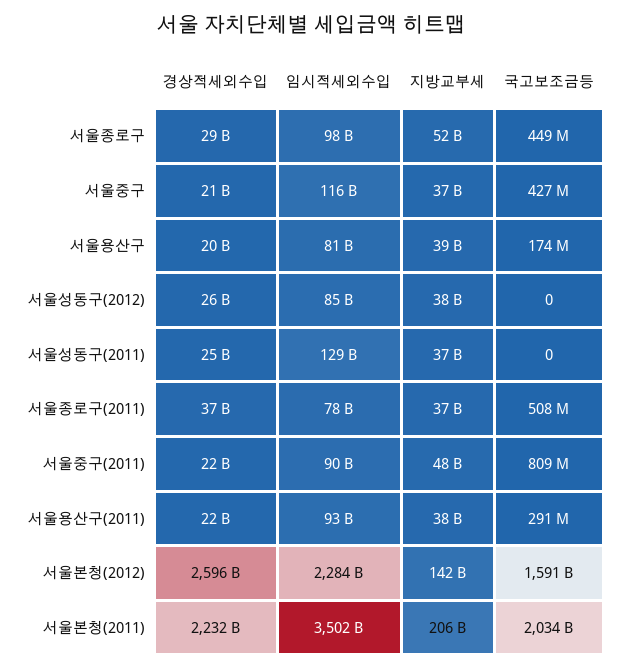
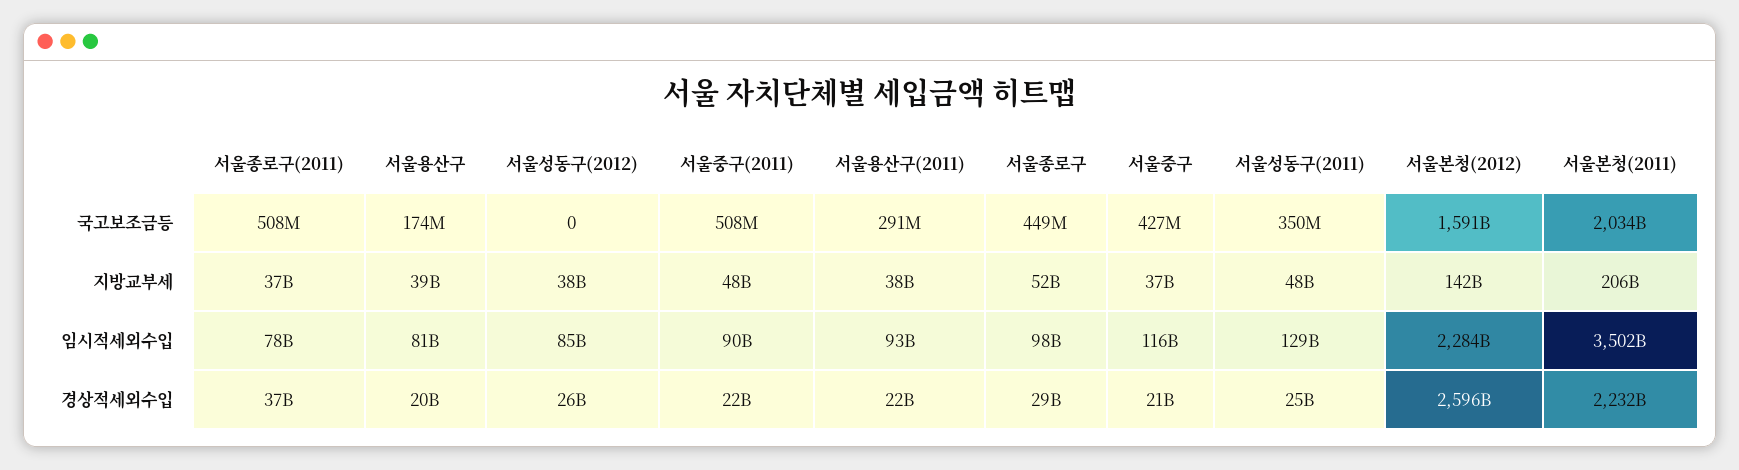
  {
    "경상적세외수입": {
      "서울종로구": 29000000000,
      "서울중구": 21000000000,
      "서울용산구": 20000000000,
      "서울성동구(2012)": 26000000000,
      "서울성동구(2011)": 25000000000,
      "서울종로구(2011)": 37000000000,
      "서울중구(2011)": 22000000000,
      "서울용산구(2011)": 22000000000,
      "서울본청(2012)": 2596000000000,
      "서울본청(2011)": 2232000000000
    },
    "임시적세외수입": {
      "서울종로구": 98000000000,
      "서울중구": 116000000000,
      "서울용산구": 81000000000,
      "서울성동구(2012)": 85000000000,
      "서울성동구(2011)": 129000000000,
      "서울종로구(2011)": 78000000000,
      "서울중구(2011)": 90000000000,
      "서울용산구(2011)": 93000000000,
      "서울본청(2012)": 2284000000000,
      "서울본청(2011)": 3502000000000
    },
    "지방교부세": {
      "서울종로구": 52000000000,
      "서울중구": 37000000000,
      "서울용산구": 39000000000,
      "서울성동구(2012)": 38000000000,
-     "서울성동구(2011)": 37000000000,
+     "서울성동구(2011)": 48000000000,
      "서울종로구(2011)": 37000000000,
      "서울중구(2011)": 48000000000,
      "서울용산구(2011)": 38000000000,
      "서울본청(2012)": 142000000000,
      "서울본청(2011)": 206000000000
    },
    "국고보조금등": {
      "서울종로구": 449000000,
      "서울중구": 427000000,
      "서울용산구": 174000000,
      "서울성동구(2012)": 0,
-     "서울성동구(2011)": 0,
+     "서울성동구(2011)": 350000000,
      "서울종로구(2011)": 508000000,
-     "서울중구(2011)": 809000000,
+     "서울중구(2011)": 508000000,
      "서울용산구(2011)": 291000000,
      "서울본청(2012)": 1591000000000,
      "서울본청(2011)": 2034000000000
    }
  }

